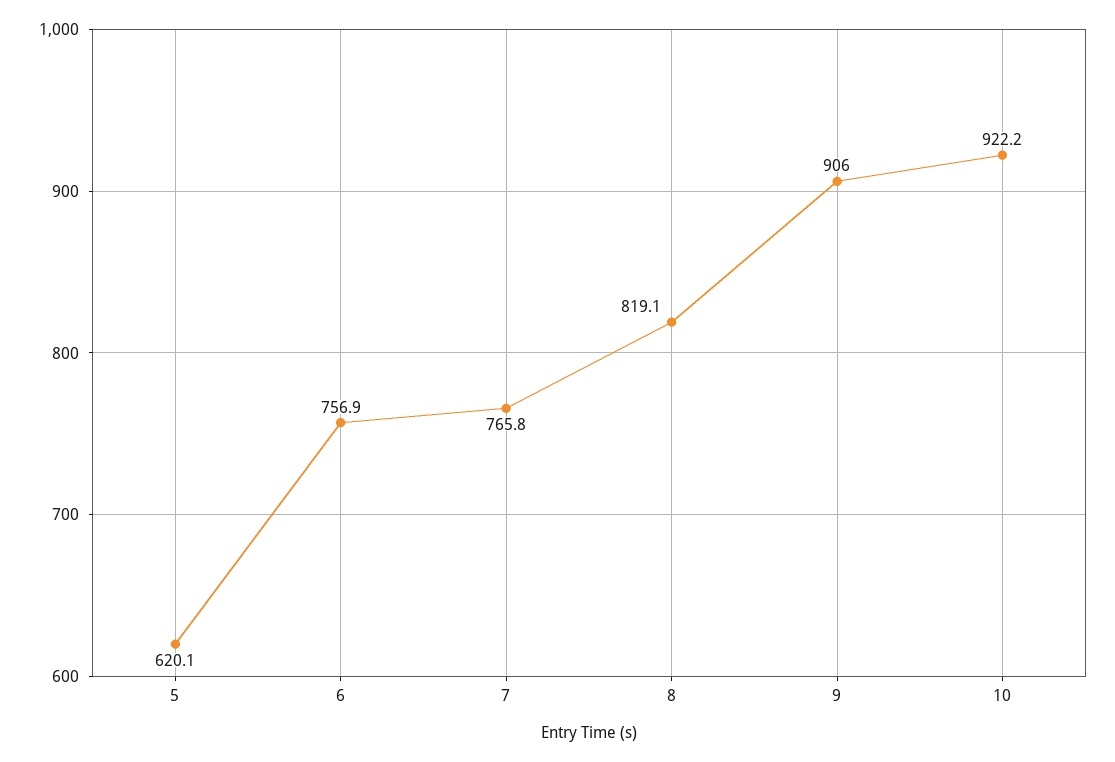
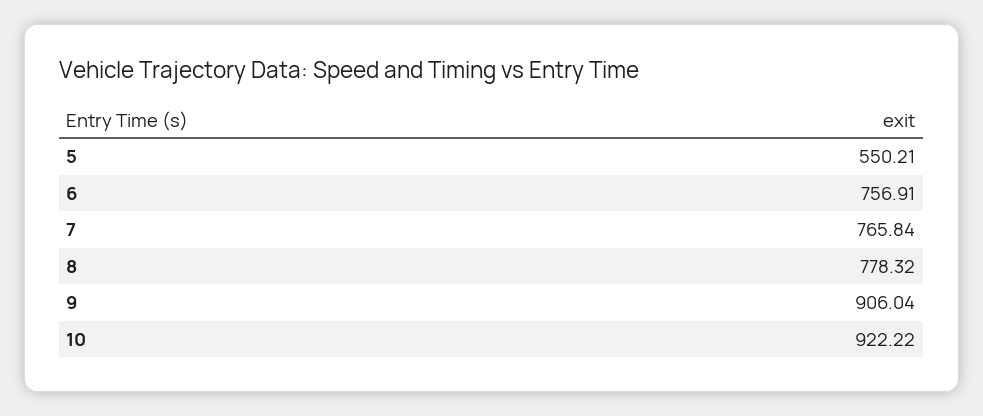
  {
-   "5": 620.1,
+   "5": 550.21,
    "6": 756.91,
    "7": 765.84,
-   "8": 819.1,
+   "8": 778.32,
    "9": 906.04,
    "10": 922.22
  }

